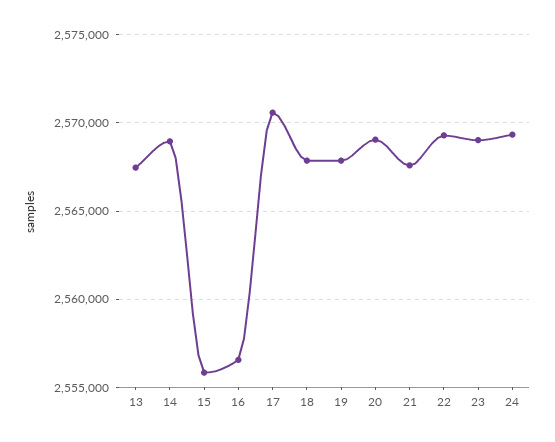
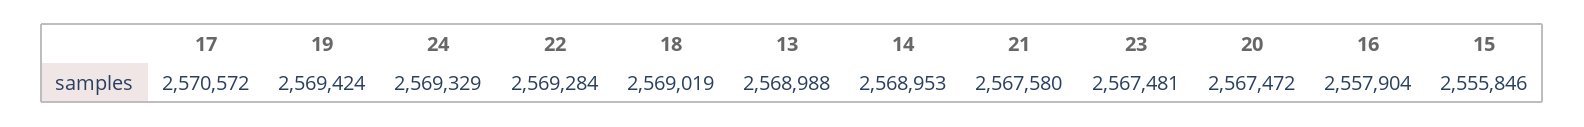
  {
-   "13": 2567500,
+   "13": 2568988,
    "14": 2568953,
    "15": 2555846,
-   "16": 2556500,
+   "16": 2557904,
    "17": 2570572,
-   "18": 2568000,
+   "18": 2569019,
-   "19": 2568000,
+   "19": 2569424,
-   "20": 2569000,
+   "20": 2567472,
    "21": 2567580,
    "22": 2569284,
-   "23": 2569000,
+   "23": 2567481,
    "24": 2569329
  }

